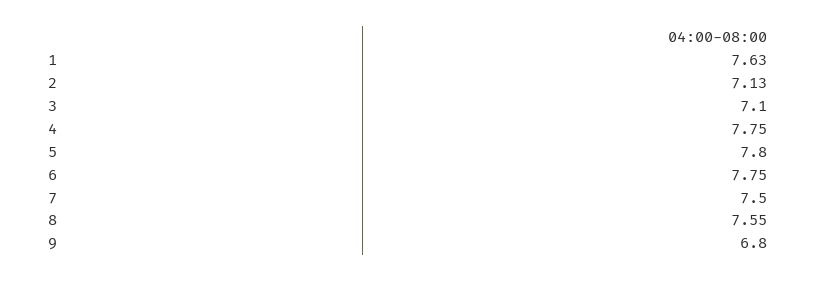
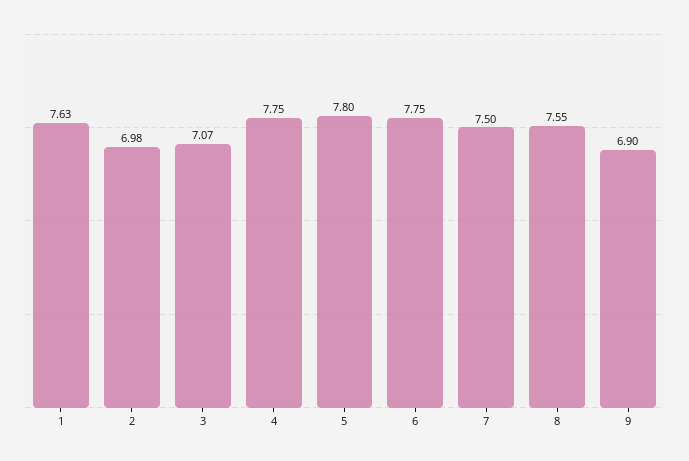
  {
    "1": 7.63,
-   "2": 7.13,
+   "2": 6.98,
-   "3": 7.1,
+   "3": 7.07,
    "4": 7.75,
    "5": 7.8,
    "6": 7.75,
    "7": 7.5,
    "8": 7.55,
-   "9": 6.8
+   "9": 6.9
  }

